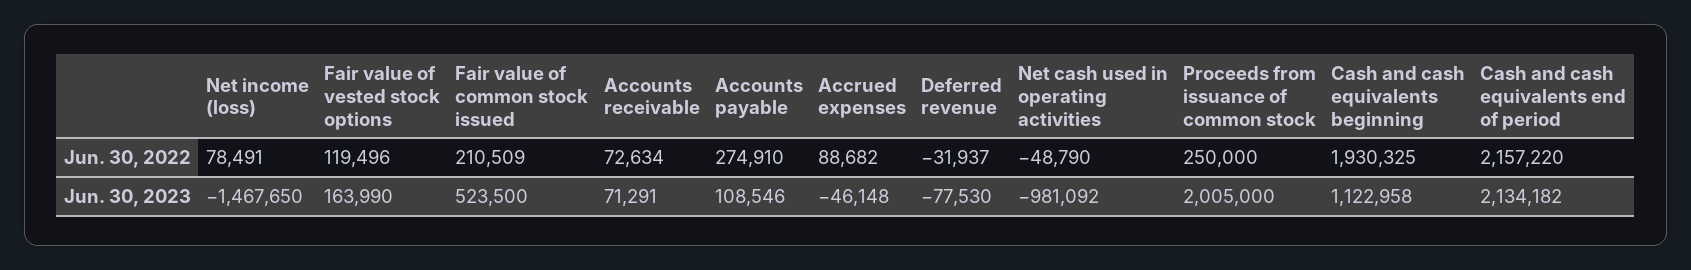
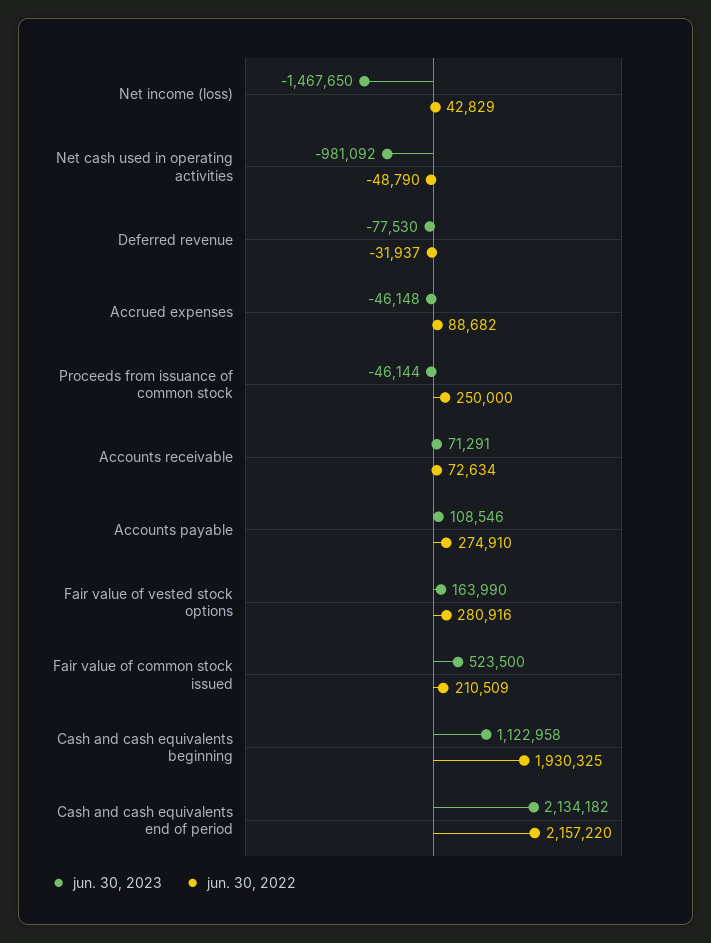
  {
    "Jun. 30, 2022": {
-     "Net income (loss)": 78491,
+     "Net income (loss)": 42829,
-     "Fair value of vested stock options": 119496,
+     "Fair value of vested stock options": 280916,
      "Fair value of common stock issued": 210509,
      "Accounts receivable": 72634,
      "Accounts payable": 274910,
      "Accrued expenses": 88682,
      "Deferred revenue": -31937,
      "Net cash used in operating activities": -48790,
      "Proceeds from issuance of common stock": 250000,
      "Cash and cash equivalents beginning": 1930325,
      "Cash and cash equivalents end of period": 2157220
    },
    "Jun. 30, 2023": {
      "Net income (loss)": -1467650,
      "Fair value of vested stock options": 163990,
      "Fair value of common stock issued": 523500,
      "Accounts receivable": 71291,
      "Accounts payable": 108546,
      "Accrued expenses": -46148,
      "Deferred revenue": -77530,
      "Net cash used in operating activities": -981092,
-     "Proceeds from issuance of common stock": 2005000,
+     "Proceeds from issuance of common stock": -46144,
      "Cash and cash equivalents beginning": 1122958,
      "Cash and cash equivalents end of period": 2134182
    }
  }

